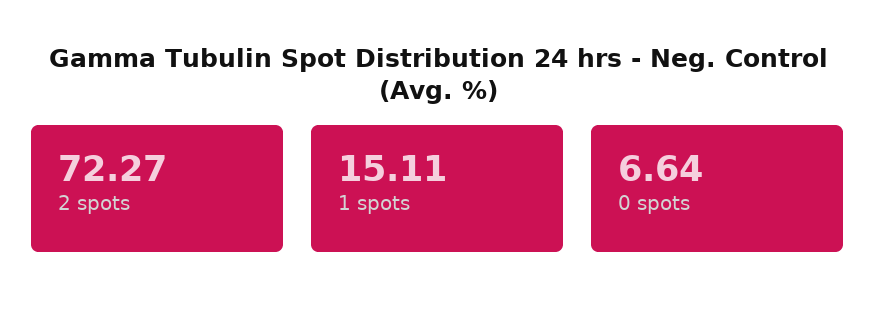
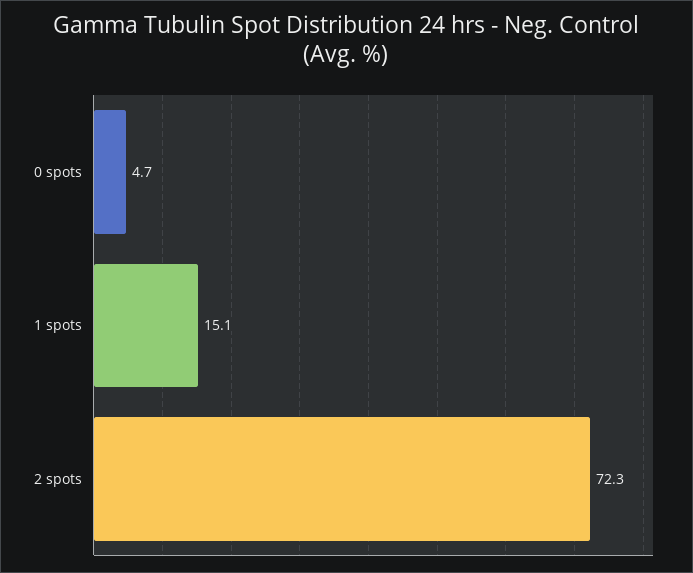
  {
    "2 spots": 72.27,
    "1 spots": 15.11,
-   "0 spots": 6.64
+   "0 spots": 4.7
  }

